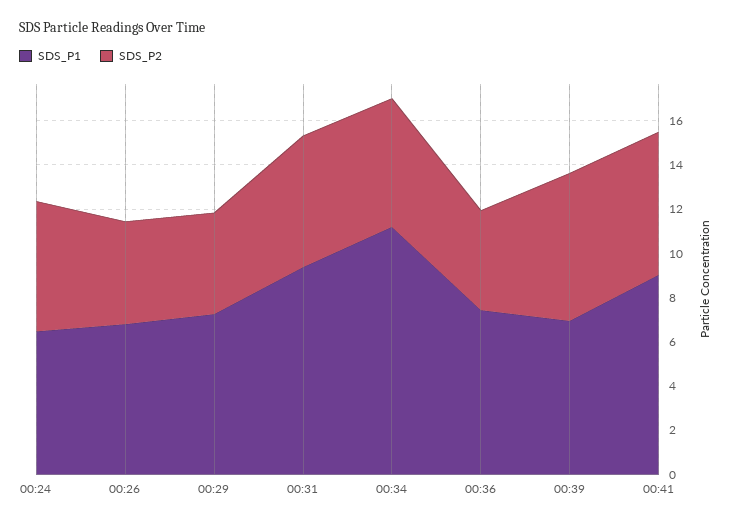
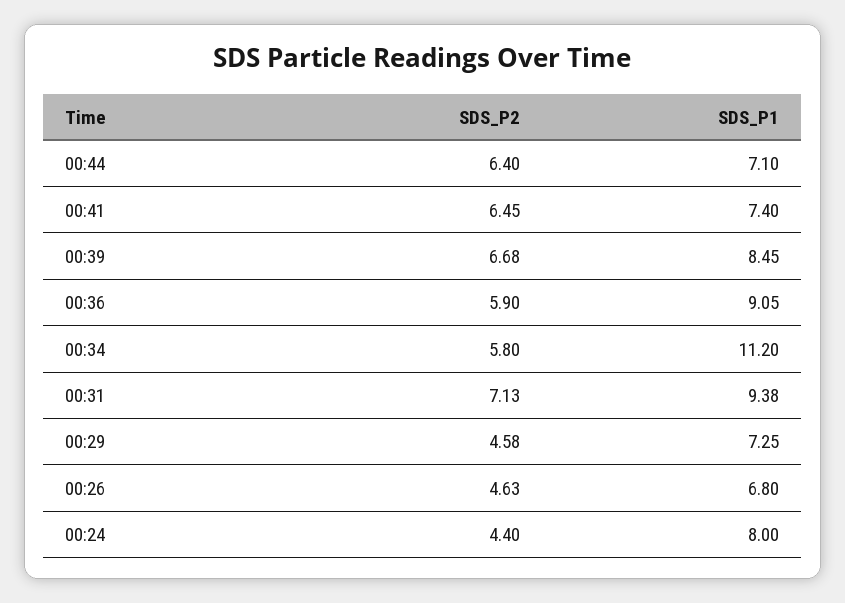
  {
    "SDS_P1": {
-     "00:24": 6.5,
+     "00:24": 8,
      "00:26": 6.8,
      "00:29": 7.25,
      "00:31": 9.38,
      "00:34": 11.2,
-     "00:36": 7.5,
+     "00:36": 9.05,
-     "00:39": 7,
+     "00:39": 8.45,
-     "00:41": 9
+     "00:41": 7.4,
+     "00:44": 7.1
    },
    "SDS_P2": {
-     "00:24": 6,
+     "00:24": 4.4,
      "00:26": 4.63,
      "00:29": 4.58,
-     "00:31": 6,
+     "00:31": 7.13,
      "00:34": 5.8,
-     "00:36": 4.5,
+     "00:36": 5.9,
      "00:39": 6.68,
-     "00:41": 6.45
+     "00:41": 6.45,
+     "00:44": 6.4
    }
  }

